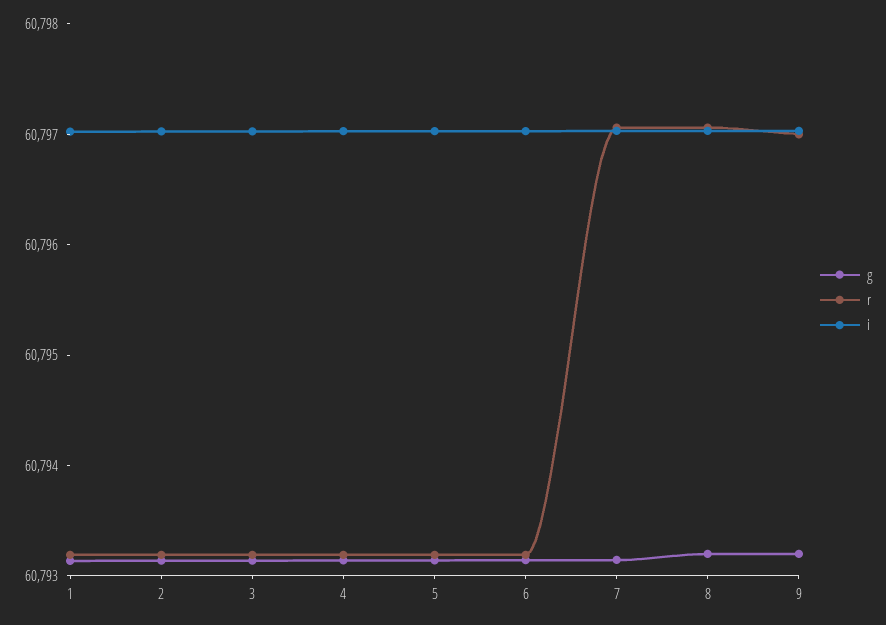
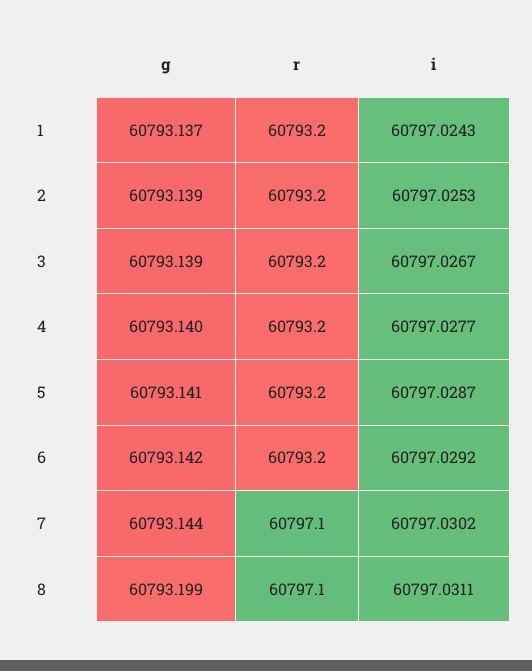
  {
    "g": {
      "1": 60793.137,
      "2": 60793.139,
      "3": 60793.139,
      "4": 60793.14,
      "5": 60793.141,
      "6": 60793.142,
      "7": 60793.144,
-     "8": 60793.199,
+     "8": 60793.199
-     "9": 60793.2
    },
    "r": {
      "1": 60793.2,
      "2": 60793.2,
      "3": 60793.2,
      "4": 60793.2,
      "5": 60793.2,
      "6": 60793.2,
      "7": 60797.1,
-     "8": 60797.1,
+     "8": 60797.1
-     "9": 60797
    },
    "i": {
      "1": 60797.0243,
      "2": 60797.0253,
      "3": 60797.0267,
      "4": 60797.0277,
      "5": 60797.0287,
      "6": 60797.0292,
      "7": 60797.0302,
-     "8": 60797.0311,
+     "8": 60797.0311
-     "9": 60797
    }
  }

